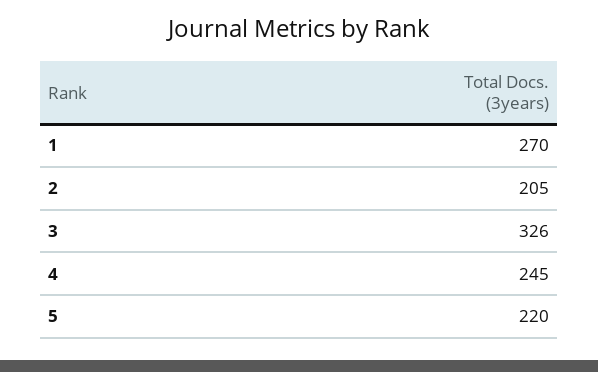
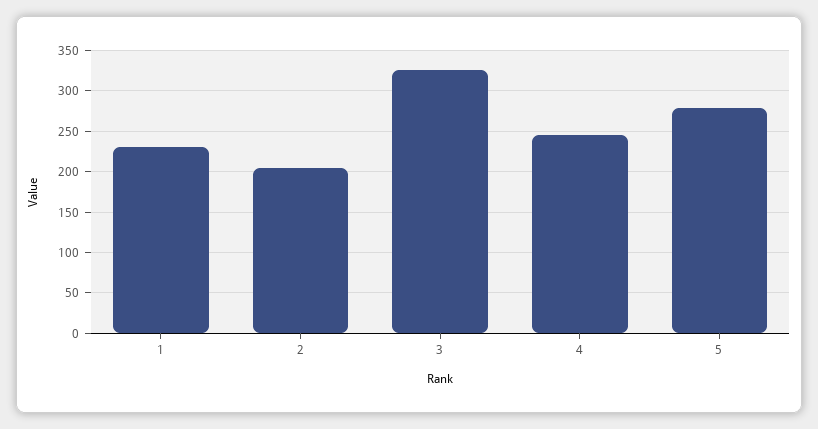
  {
-   "1": 270,
+   "1": 230,
    "2": 205,
    "3": 326,
    "4": 245,
-   "5": 220
+   "5": 280
  }

